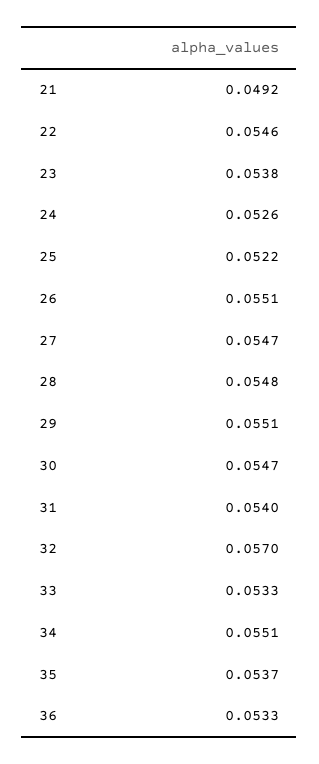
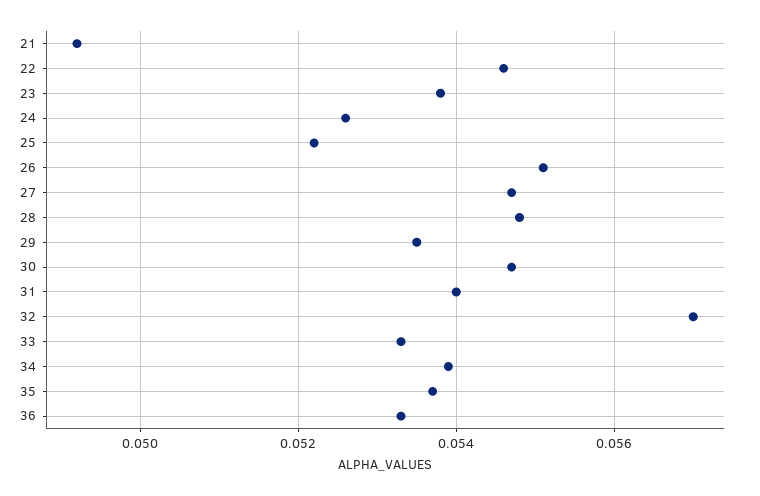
  {
    "21": 0.0492,
    "22": 0.0546,
    "23": 0.0538,
    "24": 0.0526,
    "25": 0.0522,
    "26": 0.0551,
    "27": 0.0547,
    "28": 0.0548,
-   "29": 0.0551,
+   "29": 0.0535,
    "30": 0.0547,
    "31": 0.054,
    "32": 0.057,
    "33": 0.0533,
-   "34": 0.0551,
+   "34": 0.054,
    "35": 0.0537,
    "36": 0.0533
  }

